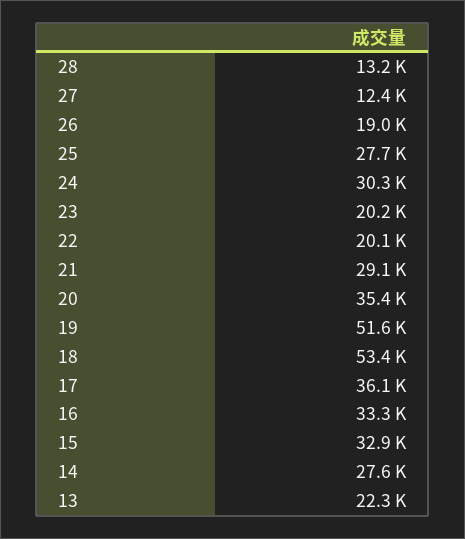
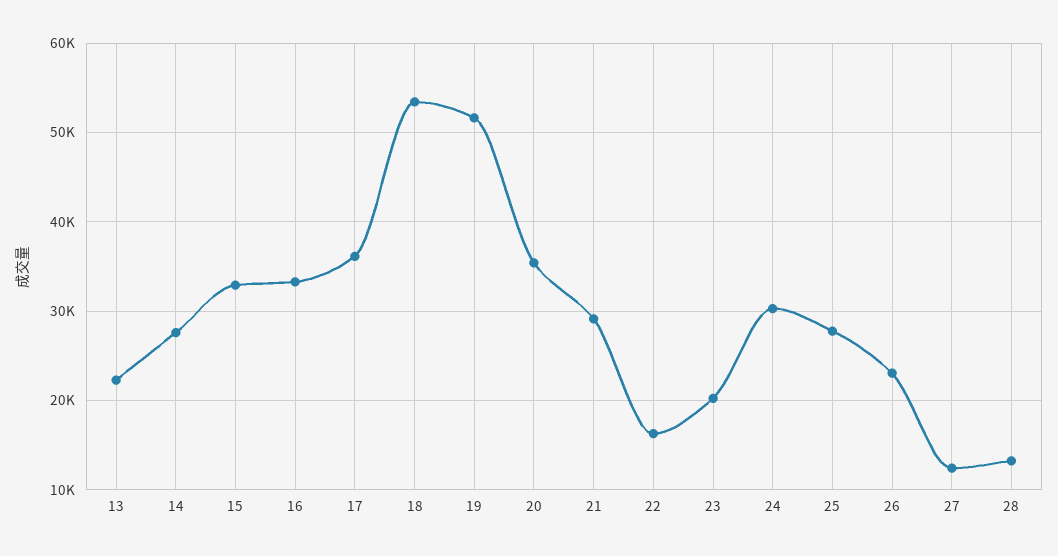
  {
    "28": 13200,
    "27": 12400,
-   "26": 19000,
+   "26": 23000,
    "25": 27700,
    "24": 30300,
    "23": 20200,
-   "22": 20100,
+   "22": 16000,
    "21": 29100,
    "20": 35400,
    "19": 51600,
    "18": 53400,
    "17": 36100,
    "16": 33300,
    "15": 32900,
    "14": 27600,
    "13": 22300
  }

